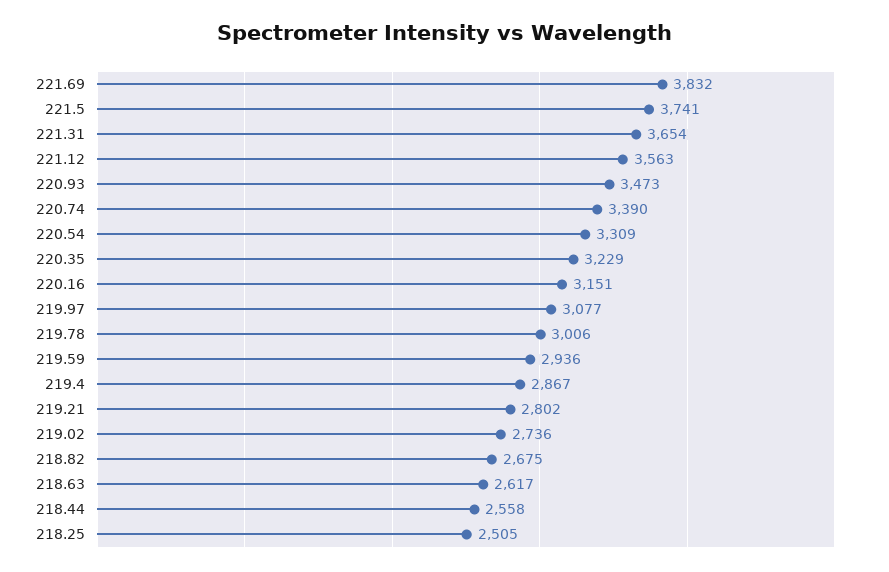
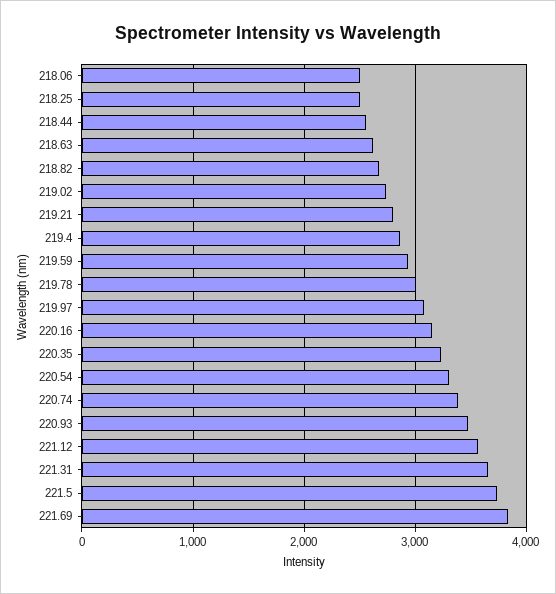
  {
    "221.69": 3832,
    "221.5": 3741,
    "221.31": 3654,
    "221.12": 3563,
    "220.93": 3473,
    "220.74": 3390,
    "220.54": 3309,
    "220.35": 3229,
    "220.16": 3151,
    "219.97": 3077,
    "219.78": 3006,
    "219.59": 2936,
    "219.4": 2867,
    "219.21": 2802,
    "219.02": 2736,
    "218.82": 2675,
    "218.63": 2617,
    "218.44": 2558,
-   "218.25": 2505
+   "218.25": 2505,
+   "218.06": 2500
  }

